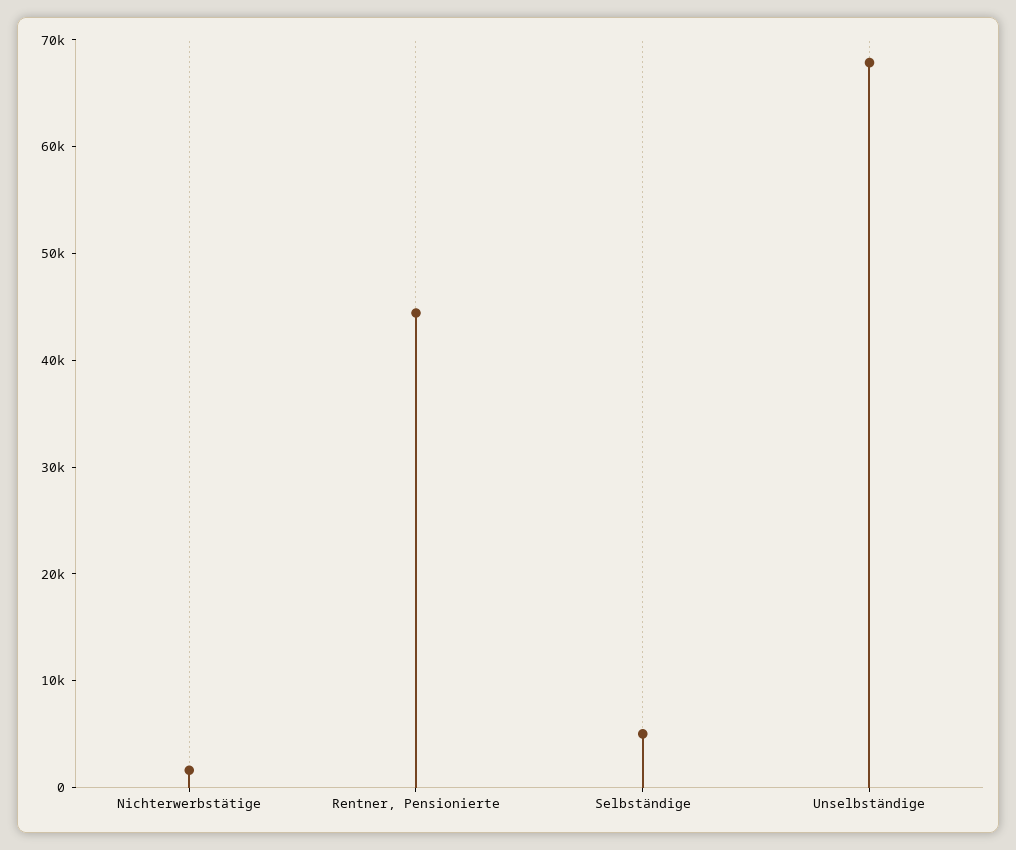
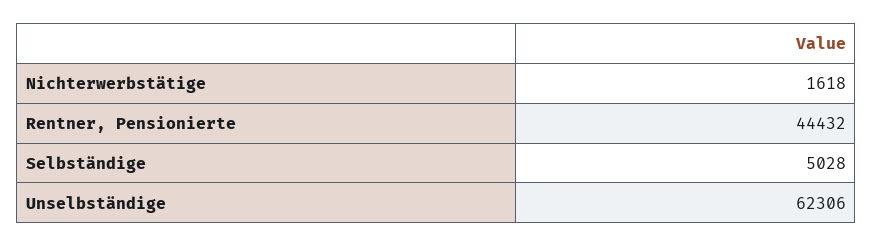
  {
    "Nichterwerbstätige": 1618,
    "Rentner, Pensionierte": 44432,
    "Selbständige": 5028,
-   "Unselbständige": 68000
+   "Unselbständige": 62306
  }

